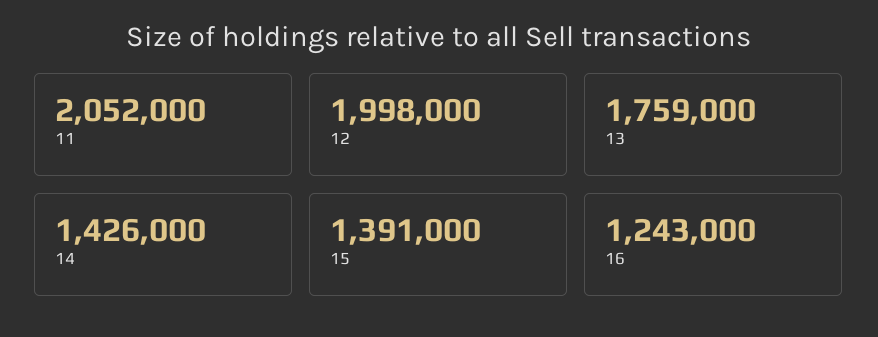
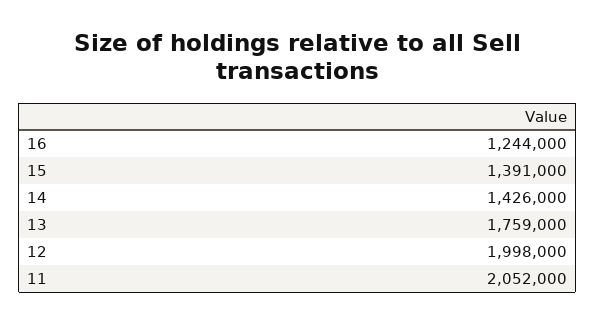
  {
    "11": 2052000,
    "12": 1998000,
    "13": 1759000,
    "14": 1426000,
    "15": 1391000,
-   "16": 1243000
+   "16": 1244000
  }

